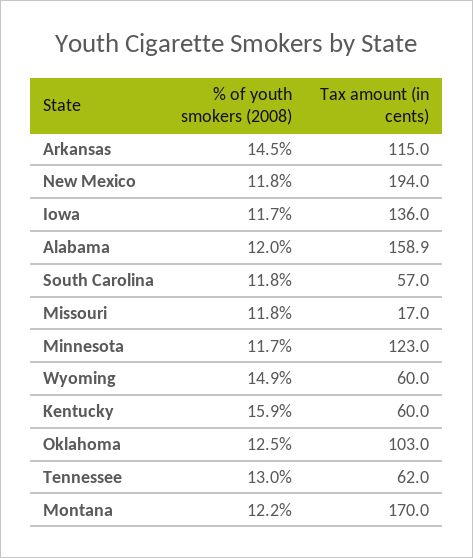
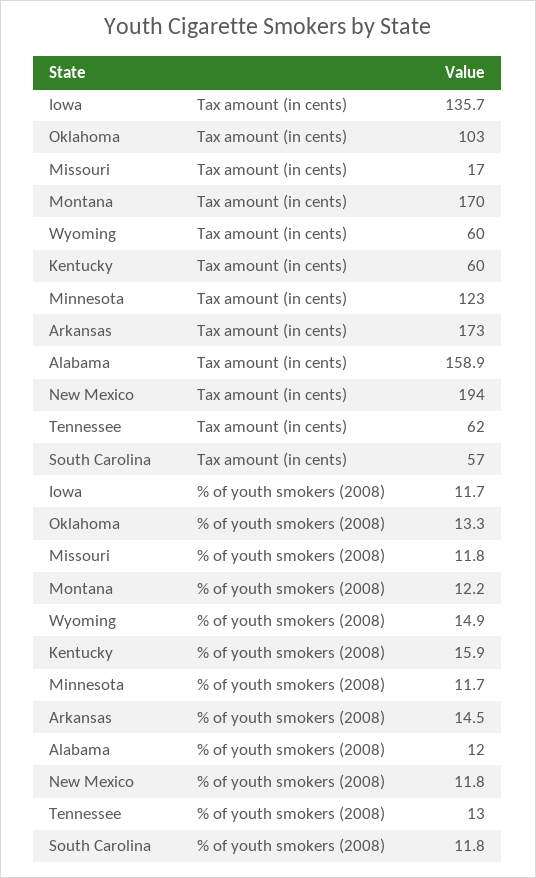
  {
    "% of youth smokers (2008)": {
      "Arkansas": 14.5,
      "New Mexico": 11.8,
      "Iowa": 11.7,
      "Alabama": 12,
      "South Carolina": 11.8,
      "Missouri": 11.8,
      "Minnesota": 11.7,
      "Wyoming": 14.9,
      "Kentucky": 15.9,
-     "Oklahoma": 12.5,
+     "Oklahoma": 13.3,
      "Tennessee": 13,
      "Montana": 12.2
    },
    "Tax amount (in cents)": {
-     "Arkansas": 115,
+     "Arkansas": 173,
      "New Mexico": 194,
-     "Iowa": 136,
+     "Iowa": 135.7,
      "Alabama": 158.9,
      "South Carolina": 57,
      "Missouri": 17,
      "Minnesota": 123,
      "Wyoming": 60,
      "Kentucky": 60,
      "Oklahoma": 103,
      "Tennessee": 62,
      "Montana": 170
    }
  }

